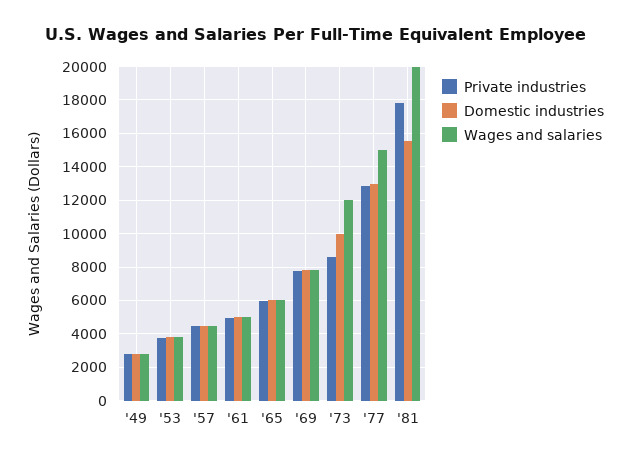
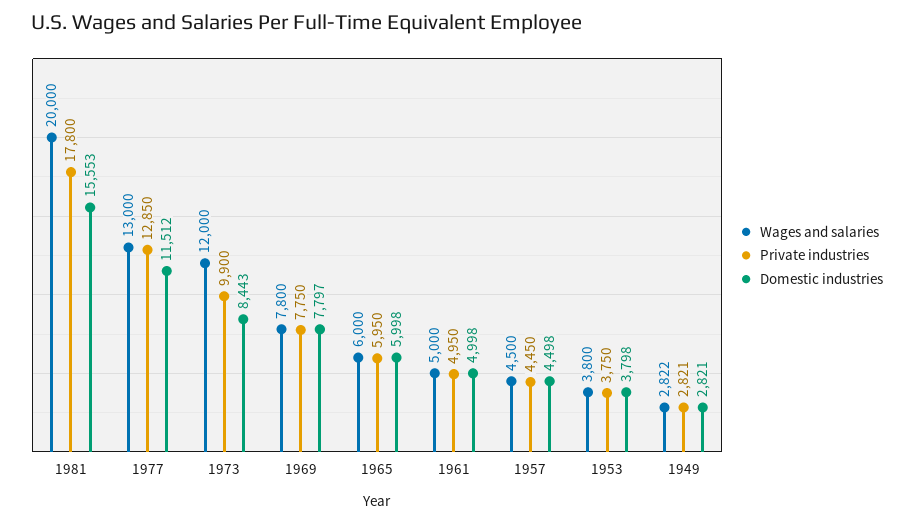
  {
    "Private industries": {
      "'49": 2821,
      "'53": 3750,
      "'57": 4450,
      "'61": 4950,
      "'65": 5950,
      "'69": 7750,
-     "'73": 8500,
+     "'73": 9900,
      "'77": 12850,
      "'81": 17800
    },
    "Domestic industries": {
      "'49": 2821,
      "'53": 3798,
      "'57": 4498,
      "'61": 4998,
      "'65": 5998,
      "'69": 7797,
-     "'73": 10000,
+     "'73": 8443,
-     "'77": 13000,
+     "'77": 11512,
      "'81": 15553
    },
    "Wages and salaries": {
      "'49": 2822,
      "'53": 3800,
      "'57": 4500,
      "'61": 5000,
      "'65": 6000,
      "'69": 7800,
      "'73": 12000,
-     "'77": 15000,
+     "'77": 13000,
      "'81": 20000
    }
  }

